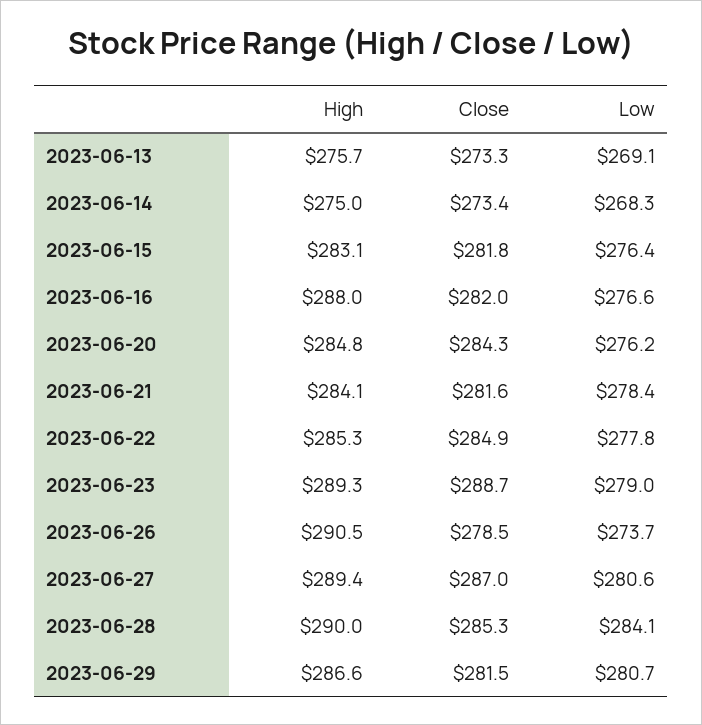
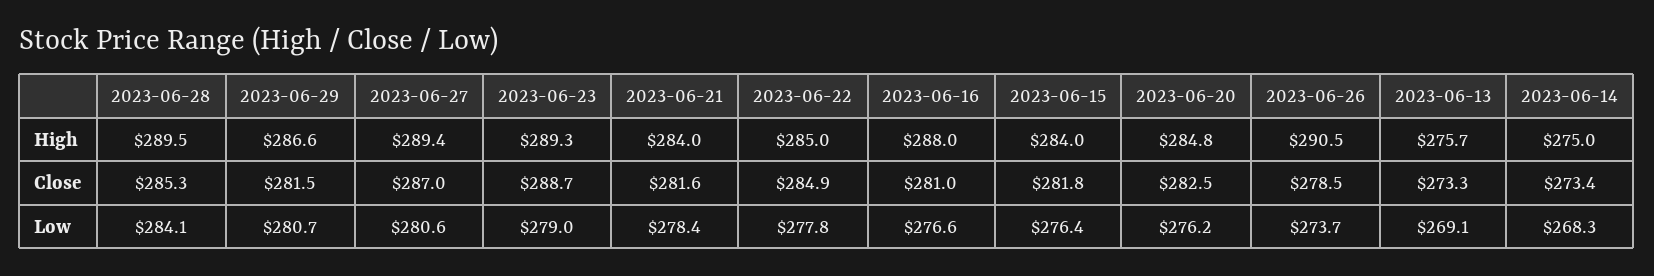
  {
    "High": {
      "2023-06-13": 275.7,
      "2023-06-14": 275,
-     "2023-06-15": 283.1,
+     "2023-06-15": 284,
      "2023-06-16": 288,
      "2023-06-20": 284.8,
-     "2023-06-21": 284.1,
+     "2023-06-21": 284,
-     "2023-06-22": 285.3,
+     "2023-06-22": 285,
      "2023-06-23": 289.3,
      "2023-06-26": 290.5,
      "2023-06-27": 289.4,
-     "2023-06-28": 290,
+     "2023-06-28": 289.5,
      "2023-06-29": 286.6
    },
    "Close": {
      "2023-06-13": 273.3,
      "2023-06-14": 273.4,
      "2023-06-15": 281.8,
-     "2023-06-16": 282,
+     "2023-06-16": 281,
-     "2023-06-20": 284.3,
+     "2023-06-20": 282.5,
      "2023-06-21": 281.6,
      "2023-06-22": 284.9,
      "2023-06-23": 288.7,
      "2023-06-26": 278.5,
      "2023-06-27": 287,
      "2023-06-28": 285.3,
      "2023-06-29": 281.5
    },
    "Low": {
      "2023-06-13": 269.1,
      "2023-06-14": 268.3,
      "2023-06-15": 276.4,
      "2023-06-16": 276.6,
      "2023-06-20": 276.2,
      "2023-06-21": 278.4,
      "2023-06-22": 277.8,
      "2023-06-23": 279,
      "2023-06-26": 273.7,
      "2023-06-27": 280.6,
      "2023-06-28": 284.1,
      "2023-06-29": 280.7
    }
  }

